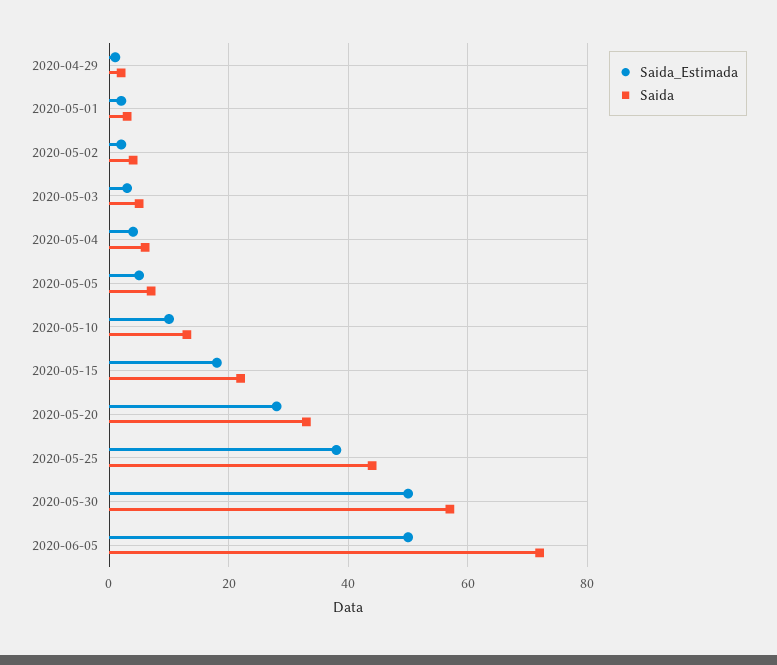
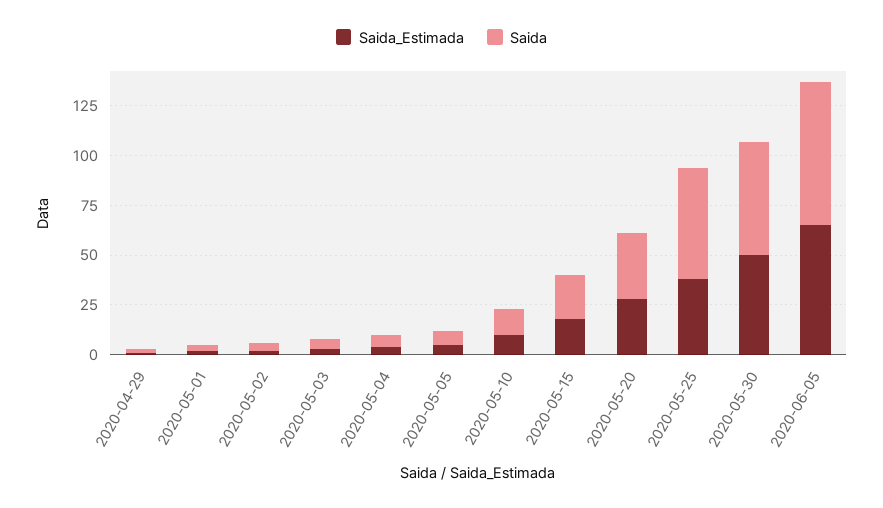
  {
    "Saida_Estimada": {
      "2020-04-29": 0,
      "2020-05-01": 0,
      "2020-05-02": 0,
      "2020-05-03": 5,
      "2020-05-04": 5,
      "2020-05-05": 5,
      "2020-05-10": 10,
      "2020-05-15": 20,
      "2020-05-20": 30,
      "2020-05-25": 40,
      "2020-05-30": 50,
-     "2020-06-05": 50
+     "2020-06-05": 65
    },
    "Saida": {
      "2020-04-29": 0,
      "2020-05-01": 5,
      "2020-05-02": 5,
      "2020-05-03": 5,
      "2020-05-04": 5,
      "2020-05-05": 5,
      "2020-05-10": 15,
      "2020-05-15": 20,
      "2020-05-20": 35,
-     "2020-05-25": 45,
+     "2020-05-25": 55,
      "2020-05-30": 55,
      "2020-06-05": 70
    }
  }

